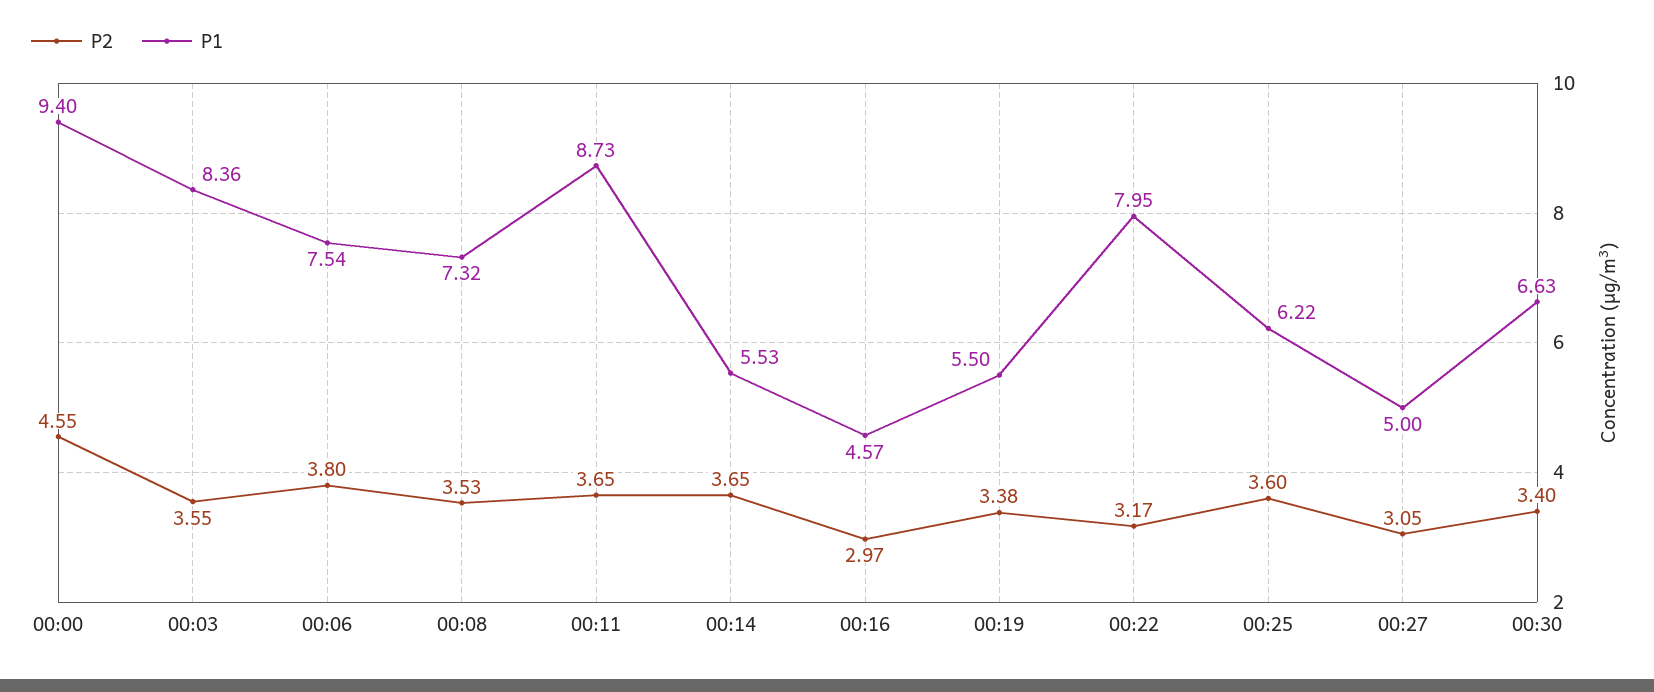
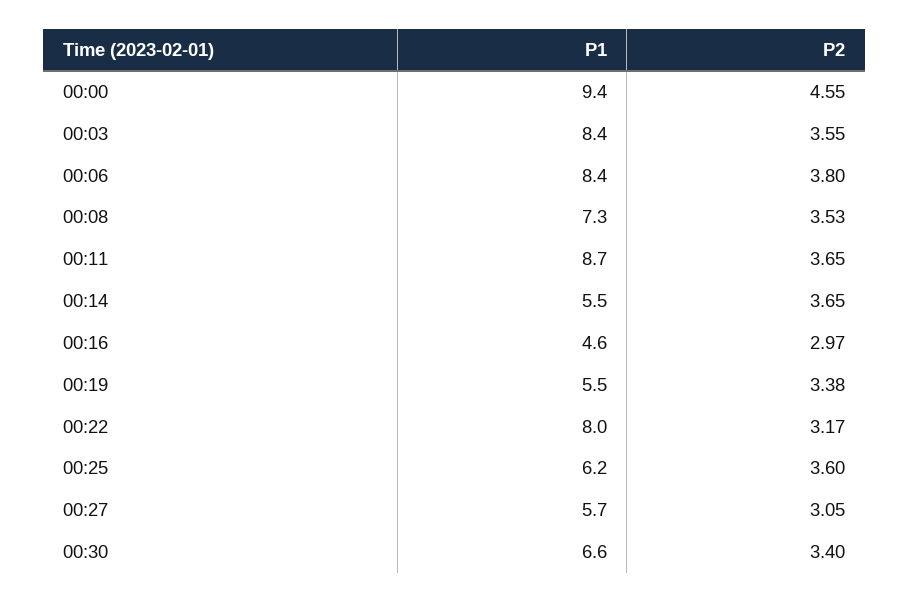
  {
    "P2": {
      "00:00": 4.55,
      "00:03": 3.55,
      "00:06": 3.8,
      "00:08": 3.53,
      "00:11": 3.65,
      "00:14": 3.65,
      "00:16": 2.97,
      "00:19": 3.38,
      "00:22": 3.17,
      "00:25": 3.6,
      "00:27": 3.05,
      "00:30": 3.4
    },
    "P1": {
      "00:00": 9.4,
      "00:03": 8.36,
-     "00:06": 7.54,
+     "00:06": 8.4,
      "00:08": 7.32,
      "00:11": 8.73,
      "00:14": 5.53,
      "00:16": 4.57,
      "00:19": 5.5,
      "00:22": 7.95,
      "00:25": 6.22,
-     "00:27": 5,
+     "00:27": 5.7,
      "00:30": 6.63
    }
  }

